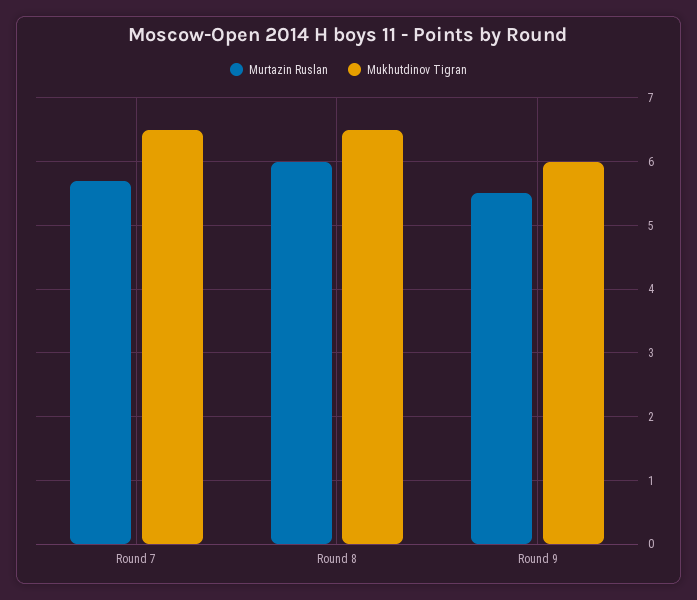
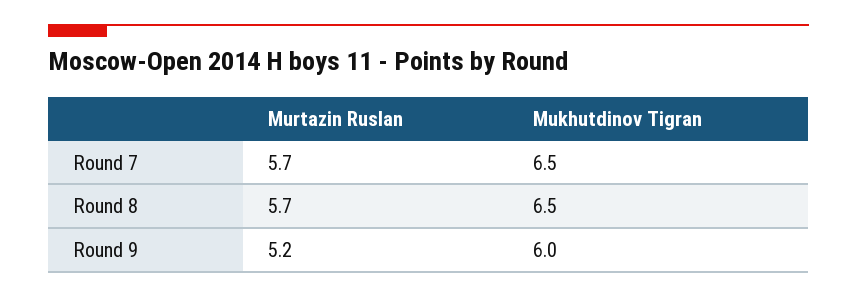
  {
    "Murtazin Ruslan": {
      "Round 7": 5.7,
-     "Round 8": 6,
+     "Round 8": 5.7,
-     "Round 9": 5.5
+     "Round 9": 5.2
    },
    "Mukhutdinov Tigran": {
      "Round 7": 6.5,
      "Round 8": 6.5,
      "Round 9": 6
    }
  }

